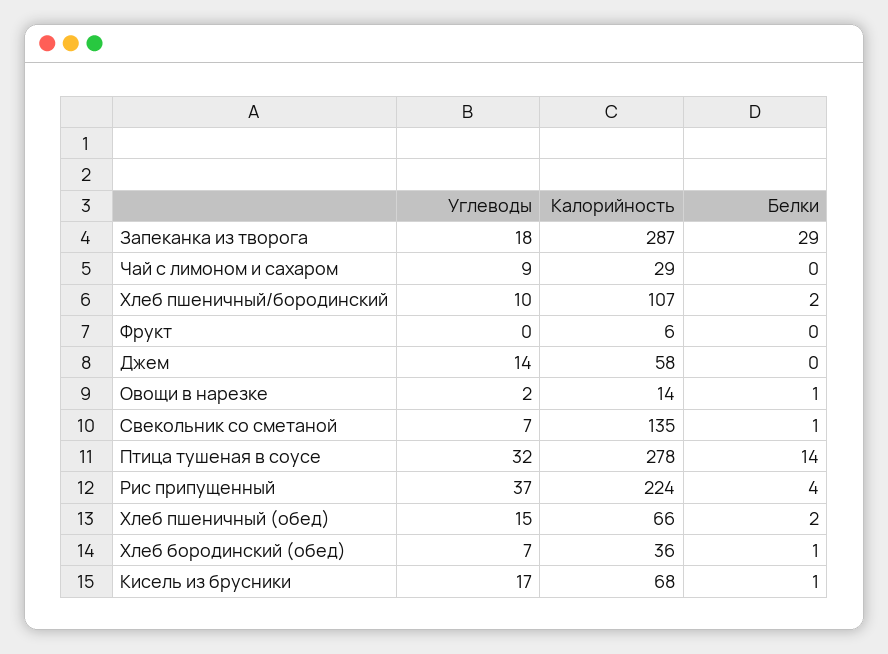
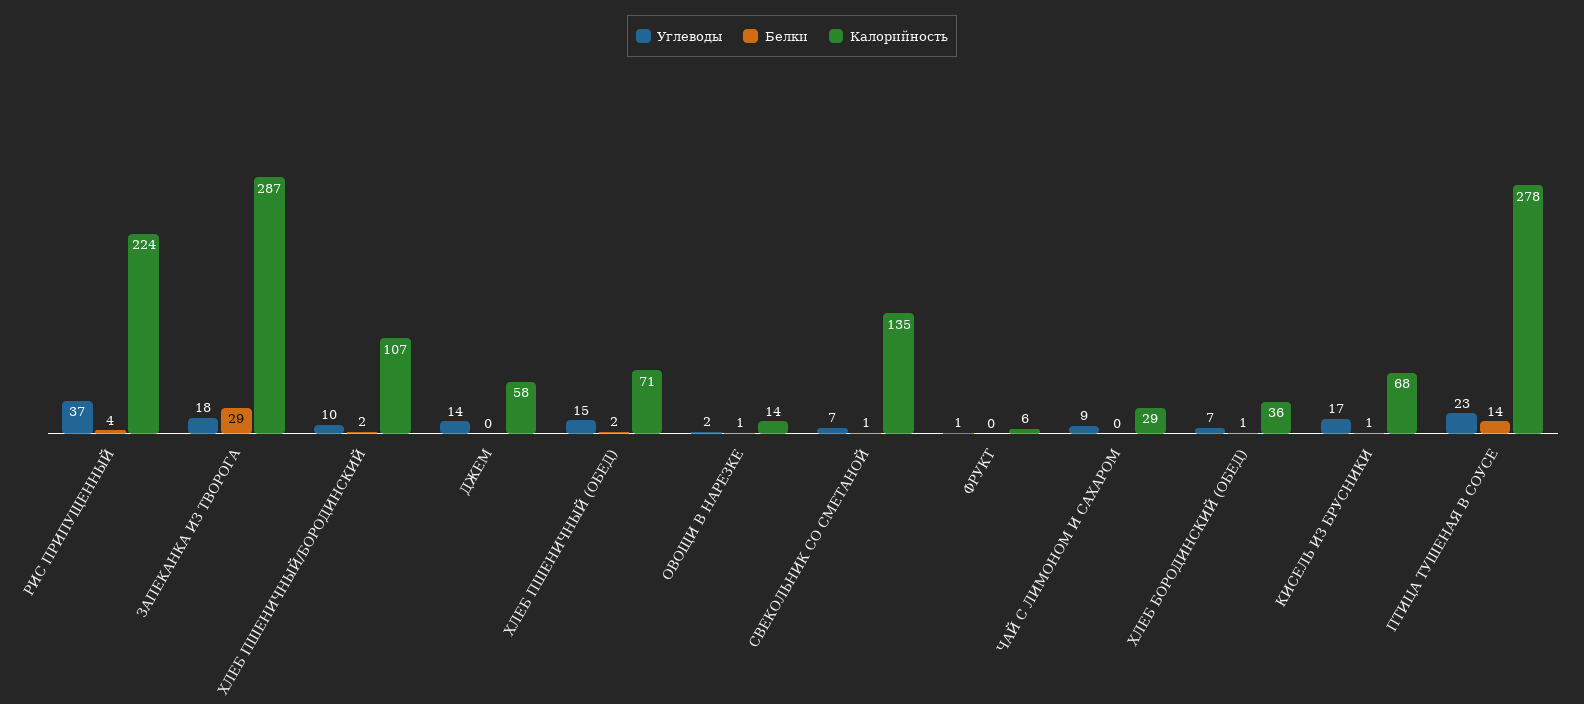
  {
    "Углеводы": {
      "Запеканка из творога": 18,
      "Чай с лимоном и сахаром": 9,
      "Хлеб пшеничный/бородинский": 10,
-     "Фрукт": 0,
+     "Фрукт": 1,
      "Джем": 14,
      "Овощи в нарезке": 2,
      "Свекольник со сметаной": 7,
-     "Птица тушеная в соусе": 32,
+     "Птица тушеная в соусе": 23,
      "Рис припущенный": 37,
      "Хлеб пшеничный (обед)": 15,
      "Хлеб бородинский (обед)": 7,
      "Кисель из брусники": 17
    },
    "Калорийность": {
      "Запеканка из творога": 287,
      "Чай с лимоном и сахаром": 29,
      "Хлеб пшеничный/бородинский": 107,
      "Фрукт": 6,
      "Джем": 58,
      "Овощи в нарезке": 14,
      "Свекольник со сметаной": 135,
      "Птица тушеная в соусе": 278,
      "Рис припущенный": 224,
-     "Хлеб пшеничный (обед)": 66,
+     "Хлеб пшеничный (обед)": 71,
      "Хлеб бородинский (обед)": 36,
      "Кисель из брусники": 68
    },
    "Белки": {
      "Запеканка из творога": 29,
      "Чай с лимоном и сахаром": 0,
      "Хлеб пшеничный/бородинский": 2,
      "Фрукт": 0,
      "Джем": 0,
      "Овощи в нарезке": 1,
      "Свекольник со сметаной": 1,
      "Птица тушеная в соусе": 14,
      "Рис припущенный": 4,
      "Хлеб пшеничный (обед)": 2,
      "Хлеб бородинский (обед)": 1,
      "Кисель из брусники": 1
    }
  }

